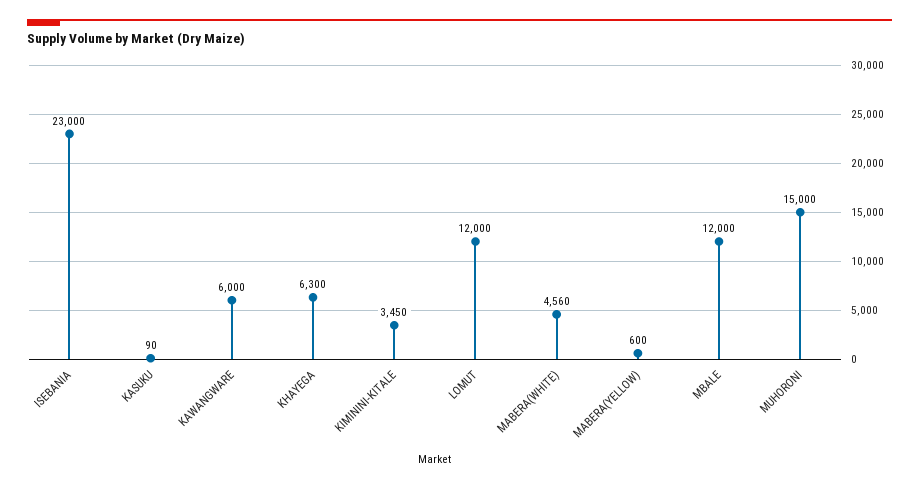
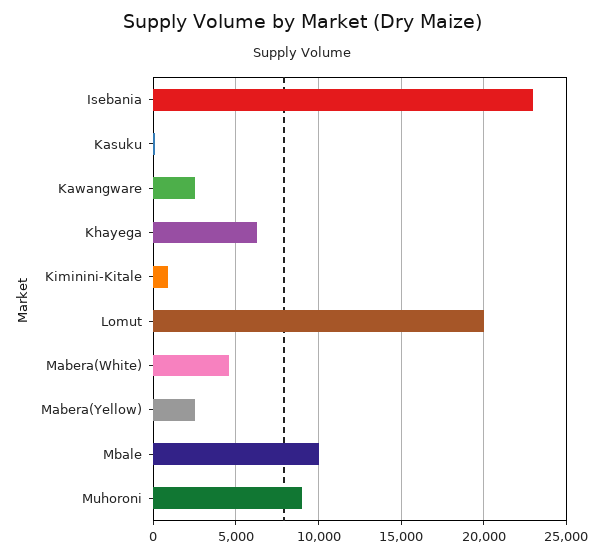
  {
    "ISEBANIA": 23000,
    "KASUKU": 90,
-   "KAWANGWARE": 6000,
+   "KAWANGWARE": 2500,
    "KHAYEGA": 6300,
-   "KIMININI-KITALE": 3450,
+   "KIMININI-KITALE": 1000,
-   "LOMUT": 12000,
+   "LOMUT": 20000,
    "MABERA(WHITE)": 4560,
-   "MABERA(YELLOW)": 600,
+   "MABERA(YELLOW)": 2500,
-   "MBALE": 12000,
+   "MBALE": 10000,
-   "MUHORONI": 15000
+   "MUHORONI": 9000
  }

